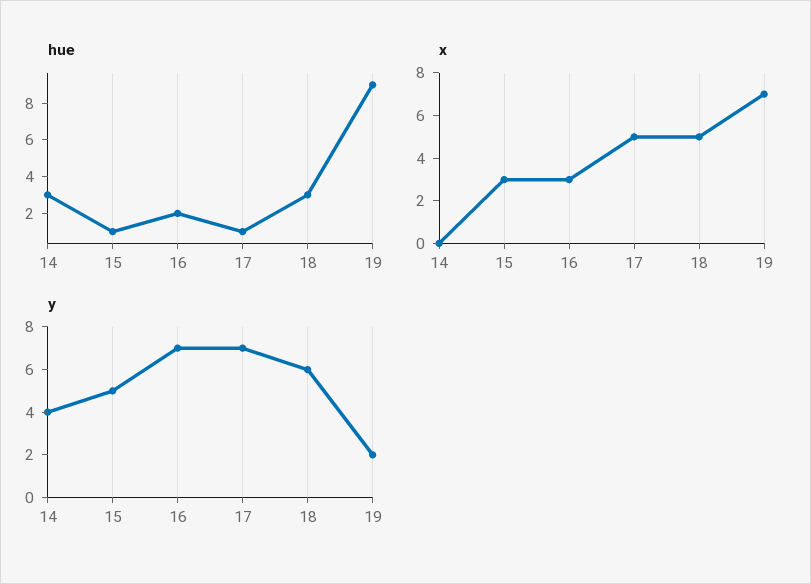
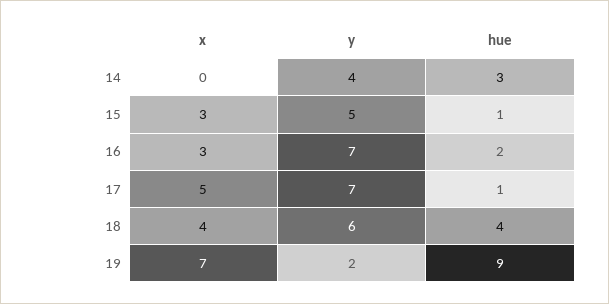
  {
    "hue": {
      "14": 3,
      "15": 1,
      "16": 2,
      "17": 1,
-     "18": 3,
+     "18": 4,
      "19": 9
    },
    "x": {
      "14": 0,
      "15": 3,
      "16": 3,
      "17": 5,
-     "18": 5,
+     "18": 4,
      "19": 7
    },
    "y": {
      "14": 4,
      "15": 5,
      "16": 7,
      "17": 7,
      "18": 6,
      "19": 2
    }
  }

